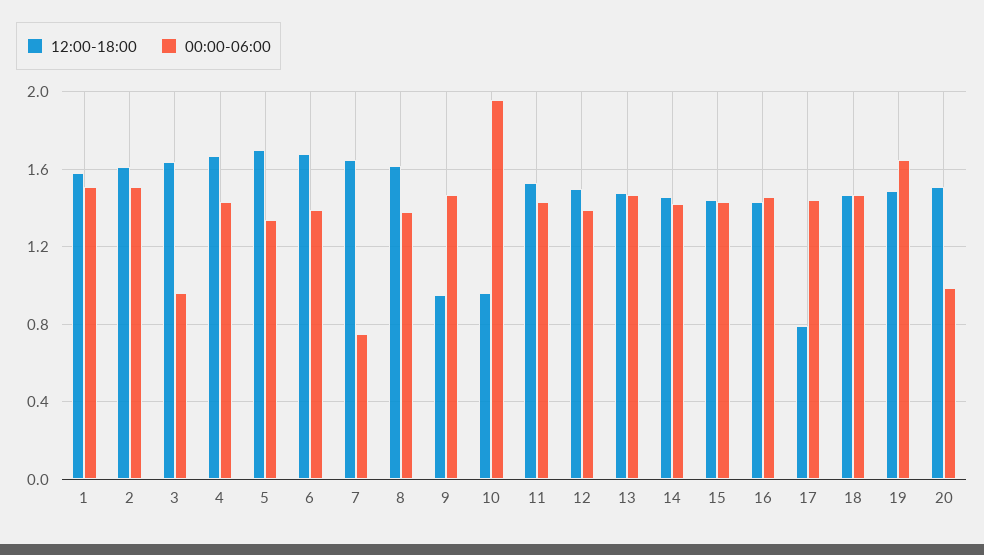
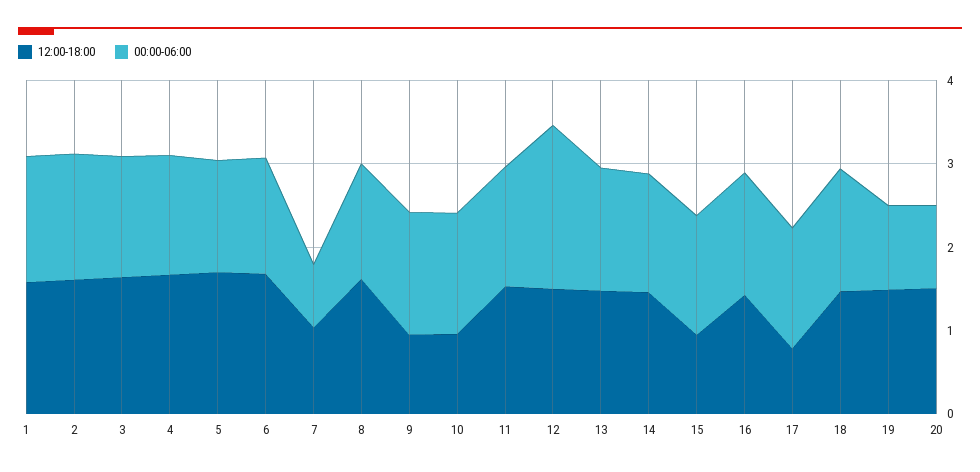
  {
    "12:00-18:00": {
      "1": 1.6,
      "2": 1.6,
      "3": 1.65,
      "4": 1.65,
      "5": 1.7,
      "6": 1.7,
-     "7": 1.65,
+     "7": 1,
      "8": 1.6,
      "9": 0.95,
      "10": 0.95,
      "11": 1.55,
      "12": 1.5,
      "13": 1.5,
      "14": 1.45,
-     "15": 1.45,
+     "15": 1,
      "16": 1.45,
      "17": 0.8,
      "18": 1.45,
      "19": 1.5,
      "20": 1.5
    },
    "00:00-06:00": {
      "1": 1.5,
      "2": 1.5,
-     "3": 0.95,
+     "3": 1.4,
      "4": 1.45,
      "5": 1.35,
      "6": 1.4,
      "7": 0.75,
      "8": 1.4,
      "9": 1.45,
-     "10": 1.95,
+     "10": 1.4,
      "11": 1.45,
-     "12": 1.4,
+     "12": 2,
      "13": 1.45,
      "14": 1.4,
      "15": 1.45,
      "16": 1.45,
      "17": 1.45,
      "18": 1.45,
-     "19": 1.65,
+     "19": 1,
      "20": 1
    }
  }

